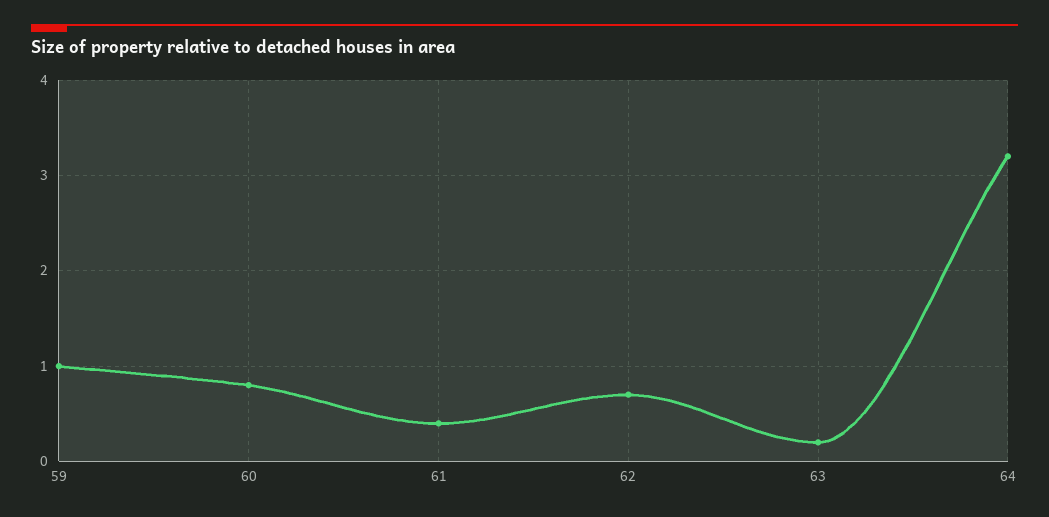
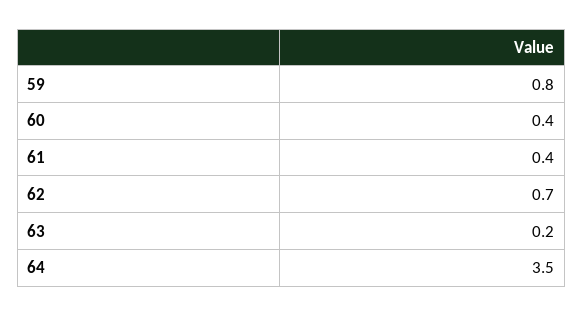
  {
-   "59": 1,
+   "59": 0.8,
-   "60": 0.8,
+   "60": 0.4,
    "61": 0.4,
    "62": 0.7,
    "63": 0.2,
-   "64": 3.2
+   "64": 3.5
  }

